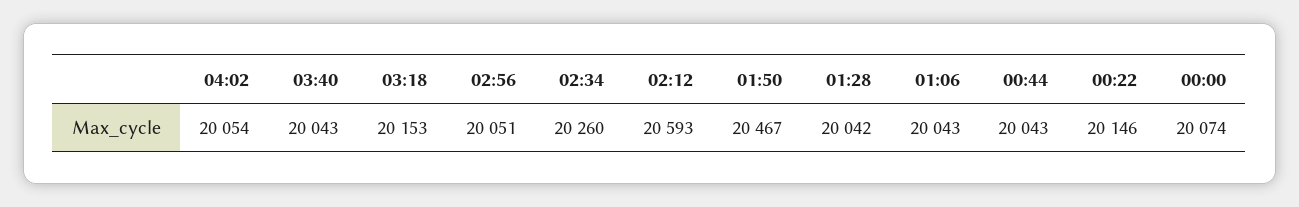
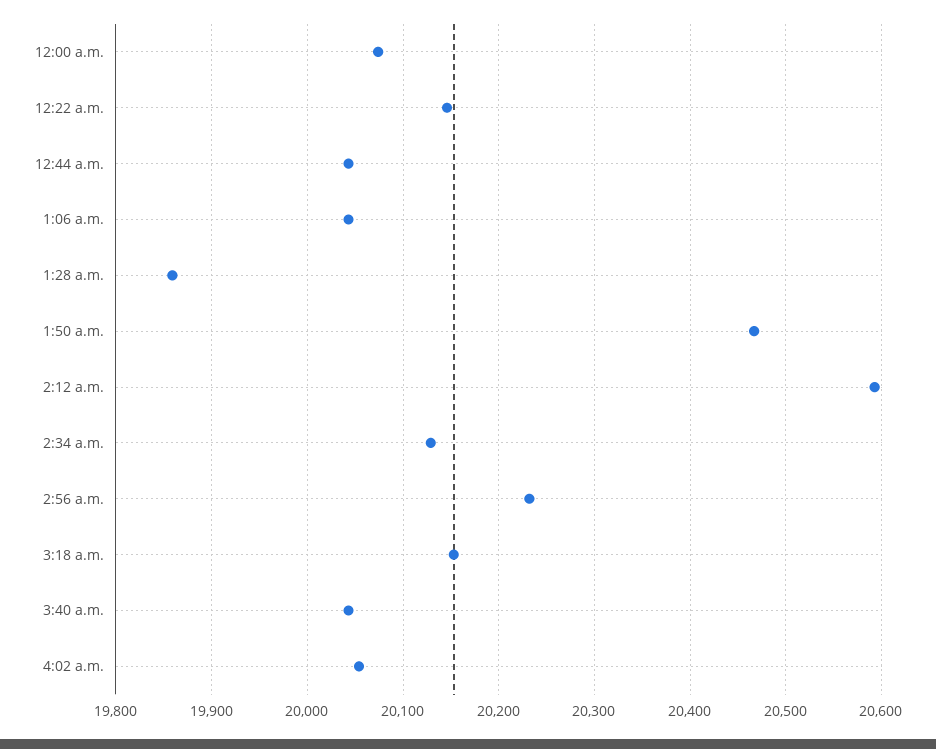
  {
    "04:02": 20054,
    "03:40": 20043,
    "03:18": 20153,
-   "02:56": 20051,
+   "02:56": 20230,
-   "02:34": 20260,
+   "02:34": 20130,
    "02:12": 20593,
    "01:50": 20467,
-   "01:28": 20042,
+   "01:28": 19860,
    "01:06": 20043,
    "00:44": 20043,
    "00:22": 20146,
    "00:00": 20074
  }

